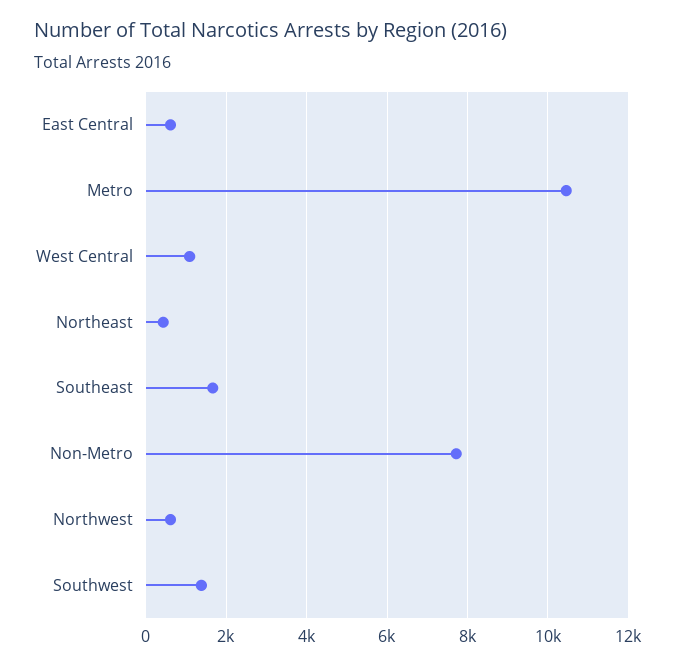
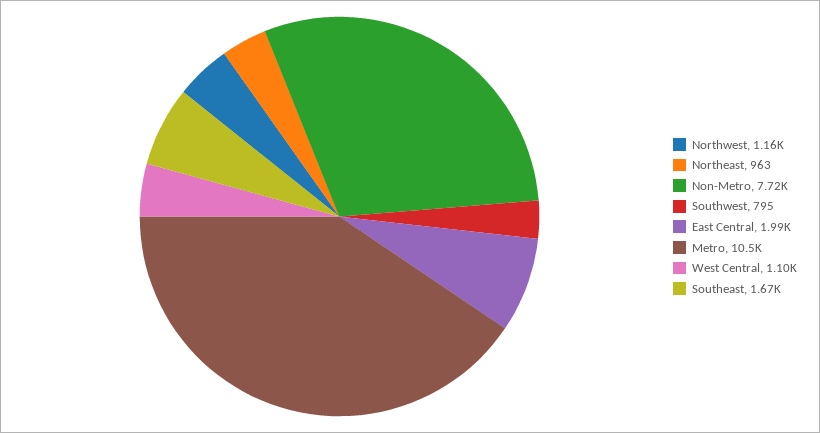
  {
-   "East Central": 600,
+   "East Central": 1990,
    "Metro": 10500,
    "West Central": 1100,
-   "Northeast": 400,
+   "Northeast": 963,
    "Southeast": 1670,
    "Non-Metro": 7720,
-   "Northwest": 600,
+   "Northwest": 1160,
-   "Southwest": 1400
+   "Southwest": 795
  }

